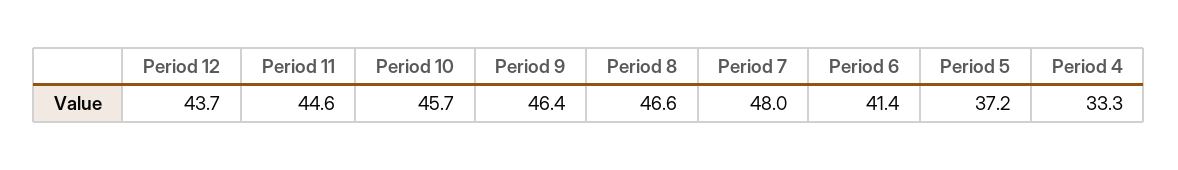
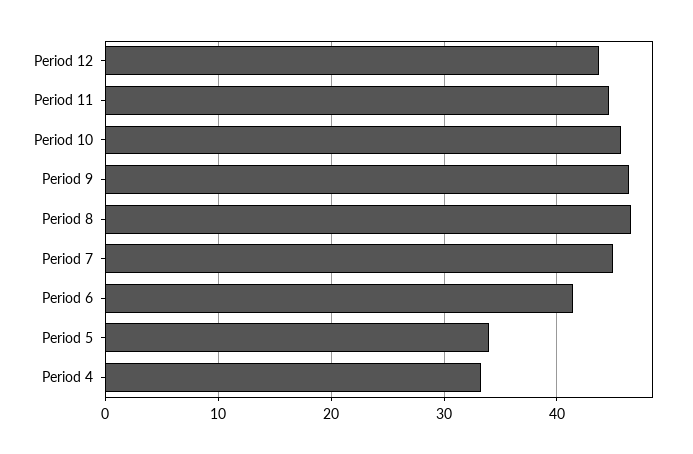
  {
    "Period 12": 43.7,
    "Period 11": 44.6,
    "Period 10": 45.7,
    "Period 9": 46.4,
    "Period 8": 46.6,
-   "Period 7": 48,
+   "Period 7": 45,
    "Period 6": 41.4,
-   "Period 5": 37.2,
+   "Period 5": 34,
    "Period 4": 33.3
  }

